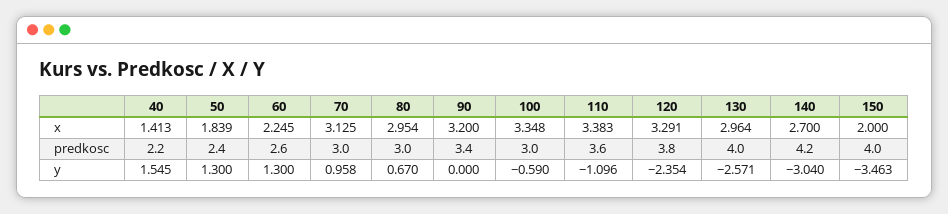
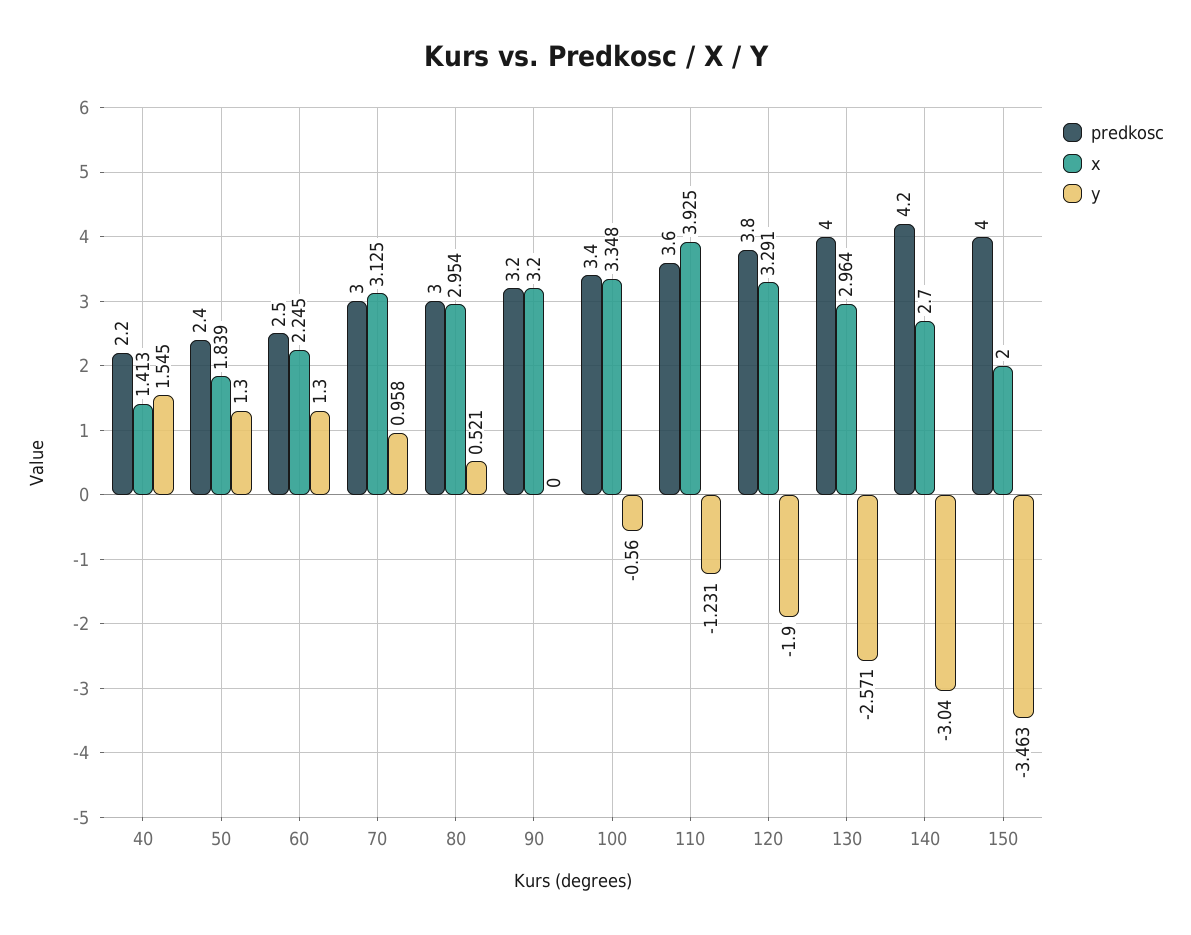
  {
    "x": {
      "40": 1.413,
      "50": 1.839,
      "60": 2.245,
      "70": 3.125,
      "80": 2.954,
      "90": 3.2,
      "100": 3.348,
-     "110": 3.383,
+     "110": 3.925,
      "120": 3.291,
      "130": 2.964,
      "140": 2.7,
      "150": 2
    },
    "predkosc": {
      "40": 2.2,
      "50": 2.4,
-     "60": 2.6,
+     "60": 2.5,
      "70": 3,
      "80": 3,
-     "90": 3.4,
+     "90": 3.2,
-     "100": 3,
+     "100": 3.4,
      "110": 3.6,
      "120": 3.8,
      "130": 4,
      "140": 4.2,
      "150": 4
    },
    "y": {
      "40": 1.545,
      "50": 1.3,
      "60": 1.3,
      "70": 0.958,
-     "80": 0.67,
+     "80": 0.521,
      "90": 0,
-     "100": -0.59,
+     "100": -0.56,
-     "110": -1.096,
+     "110": -1.231,
-     "120": -2.354,
+     "120": -1.9,
      "130": -2.571,
      "140": -3.04,
      "150": -3.463
    }
  }

